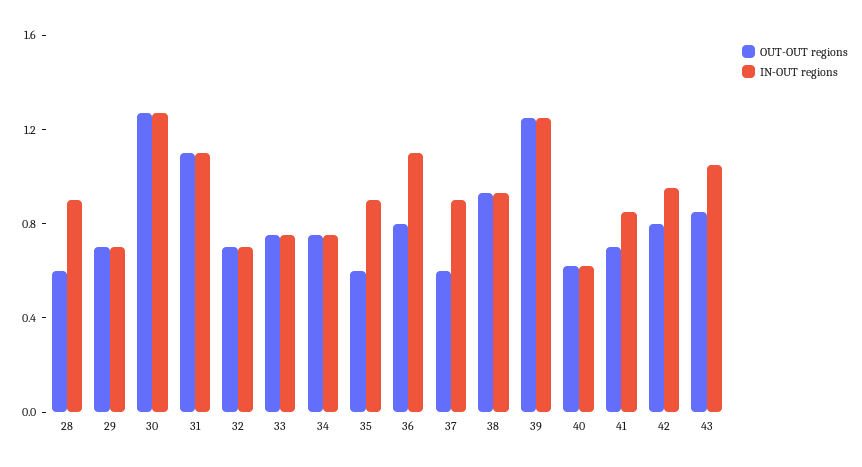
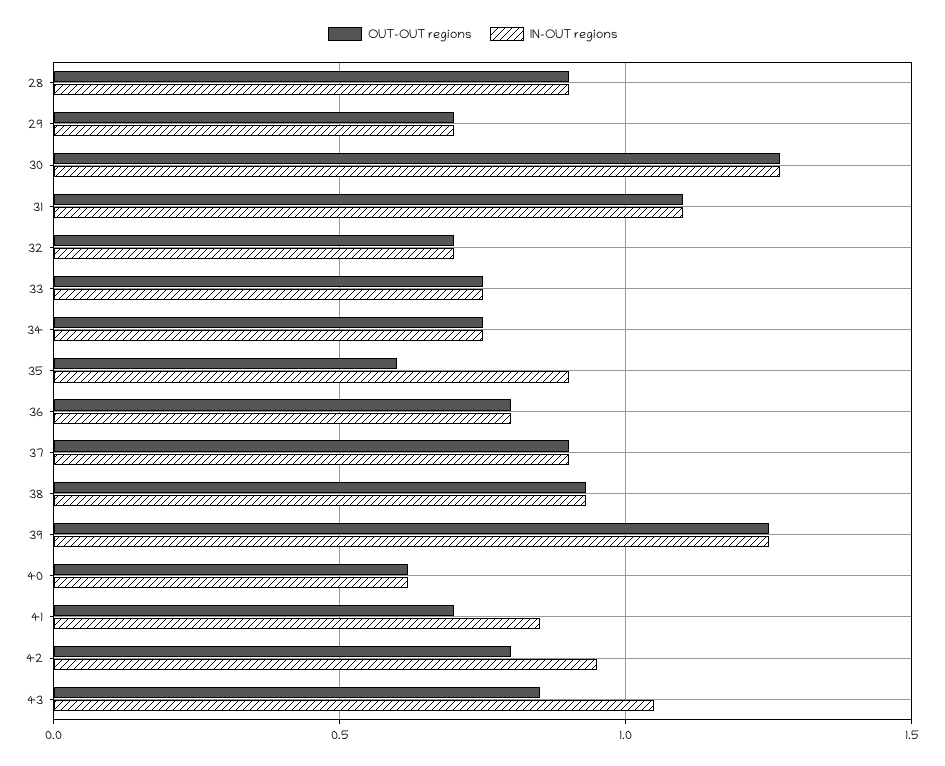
  {
    "OUT-OUT regions": {
-     "28": 0.6,
+     "28": 0.9,
      "29": 0.7,
      "30": 1.25,
      "31": 1.1,
      "32": 0.7,
      "33": 0.75,
      "34": 0.75,
      "35": 0.6,
      "36": 0.8,
-     "37": 0.6,
+     "37": 0.9,
      "38": 0.95,
      "39": 1.25,
      "40": 0.6,
      "41": 0.7,
      "42": 0.8,
      "43": 0.85
    },
    "IN-OUT regions": {
      "28": 0.9,
      "29": 0.7,
      "30": 1.25,
      "31": 1.1,
      "32": 0.7,
      "33": 0.75,
      "34": 0.75,
      "35": 0.9,
-     "36": 1.1,
+     "36": 0.8,
      "37": 0.9,
      "38": 0.95,
      "39": 1.25,
      "40": 0.6,
      "41": 0.85,
      "42": 0.95,
      "43": 1.05
    }
  }

